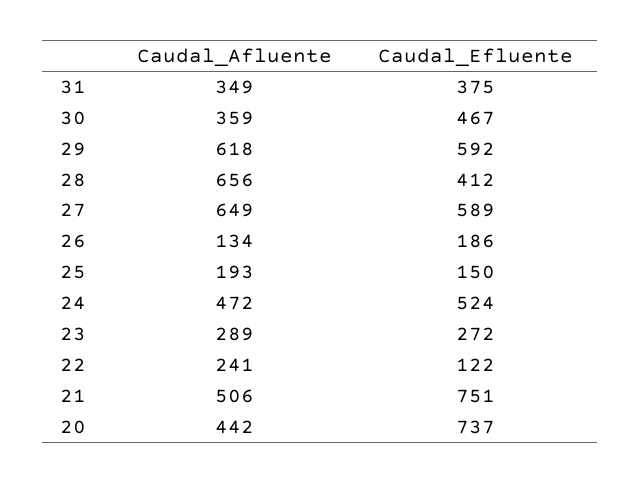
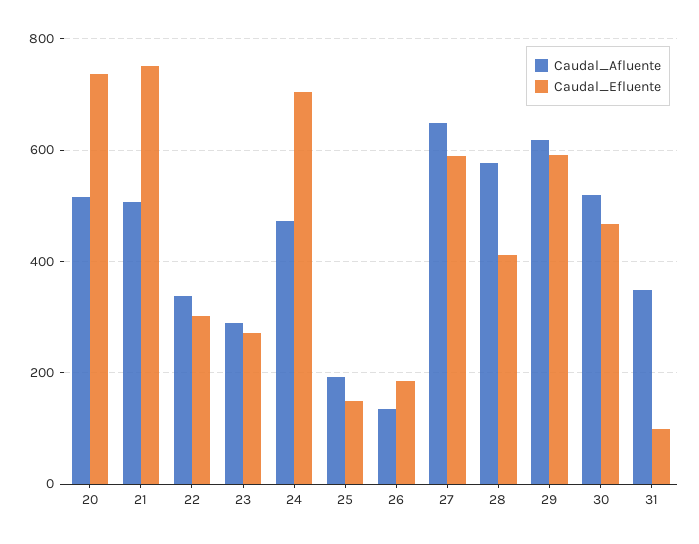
  {
    "Caudal_Afluente": {
      "31": 349,
-     "30": 359,
+     "30": 520,
      "29": 618,
-     "28": 656,
+     "28": 580,
      "27": 649,
      "26": 134,
      "25": 193,
      "24": 472,
      "23": 289,
-     "22": 241,
+     "22": 340,
      "21": 506,
-     "20": 442
+     "20": 520
    },
    "Caudal_Efluente": {
-     "31": 375,
+     "31": 100,
      "30": 467,
      "29": 592,
      "28": 412,
      "27": 589,
      "26": 186,
      "25": 150,
-     "24": 524,
+     "24": 700,
      "23": 272,
-     "22": 122,
+     "22": 300,
      "21": 751,
      "20": 737
    }
  }

